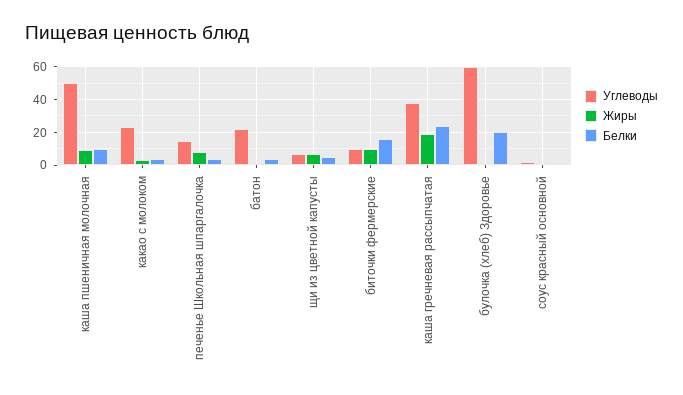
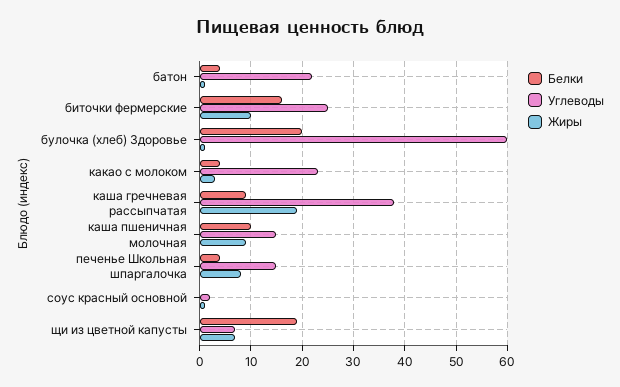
  {
    "Углеводы": {
-     "каша пшеничная молочная": 50,
+     "каша пшеничная молочная": 15,
      "какао с молоком": 25,
      "печенье Школьная шпаргалочка": 15,
      "батон": 20,
      "щи из цветной капусты": 5,
-     "биточки фермерские": 10,
+     "биточки фермерские": 25,
      "каша гречневая рассыпчатая": 40,
      "булочка (хлеб) Здоровье": 60,
      "соус красный основной": 0
    },
    "Жиры": {
      "каша пшеничная молочная": 10,
      "какао с молоком": 5,
      "печенье Школьная шпаргалочка": 10,
      "батон": 0,
      "щи из цветной капусты": 5,
      "биточки фермерские": 10,
      "каша гречневая рассыпчатая": 20,
      "булочка (хлеб) Здоровье": 0,
      "соус красный основной": 0
    },
    "Белки": {
      "каша пшеничная молочная": 10,
      "какао с молоком": 5,
      "печенье Школьная шпаргалочка": 5,
      "батон": 5,
-     "щи из цветной капусты": 5,
+     "щи из цветной капусты": 20,
      "биточки фермерские": 15,
-     "каша гречневая рассыпчатая": 25,
+     "каша гречневая рассыпчатая": 10,
      "булочка (хлеб) Здоровье": 20,
      "соус красный основной": 0
    }
  }

